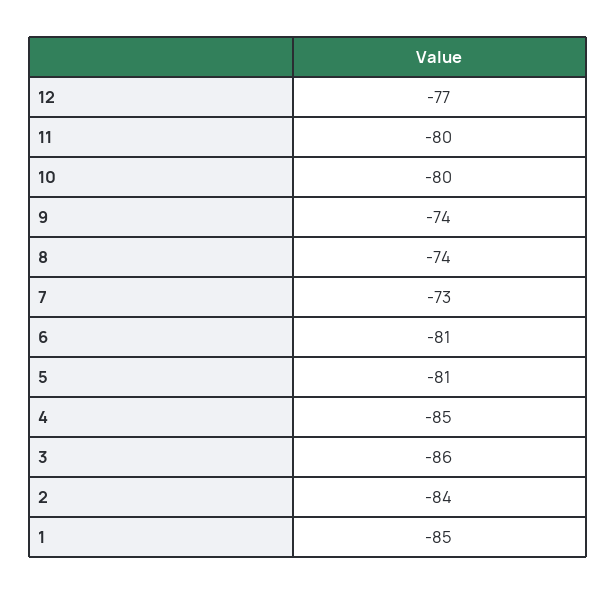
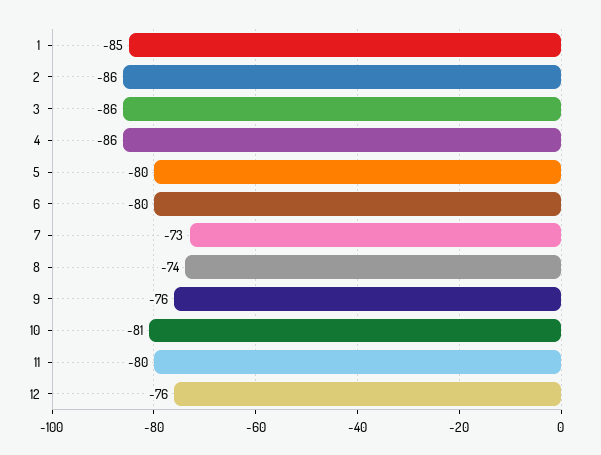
  {
-   "12": -77,
+   "12": -76,
    "11": -80,
-   "10": -80,
+   "10": -81,
-   "9": -74,
+   "9": -76,
    "8": -74,
    "7": -73,
-   "6": -81,
+   "6": -80,
-   "5": -81,
+   "5": -80,
-   "4": -85,
+   "4": -86,
    "3": -86,
-   "2": -84,
+   "2": -86,
    "1": -85
  }

